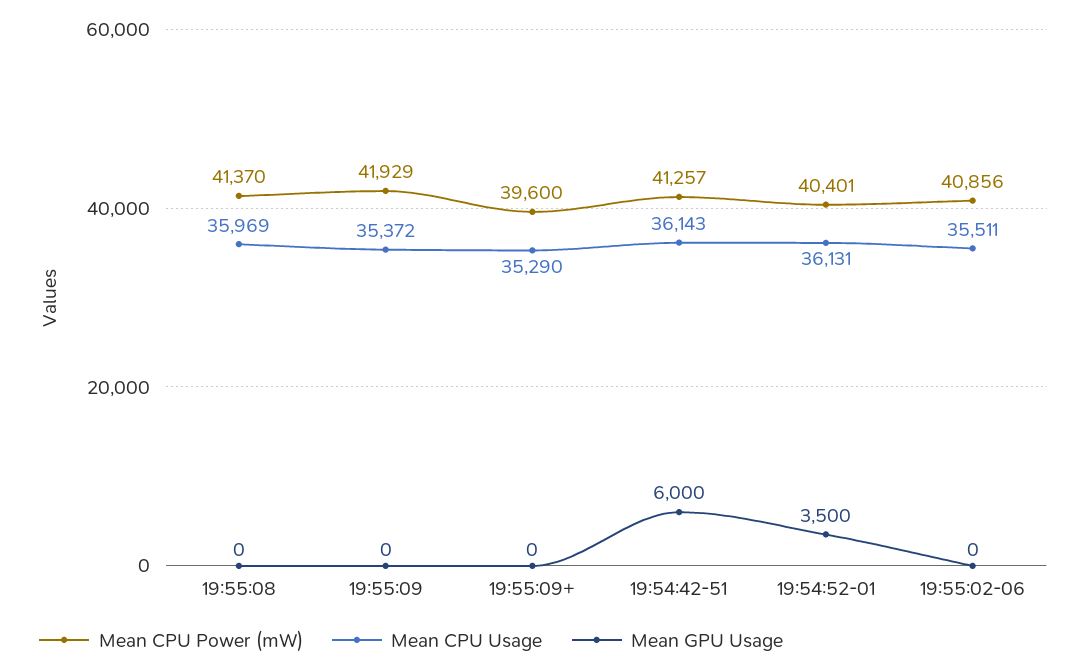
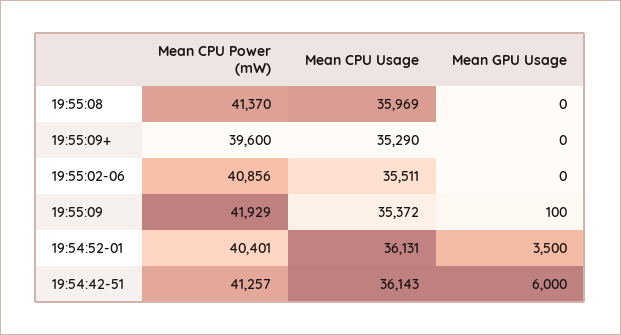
  {
    "Mean CPU Power (mW)": {
      "19:55:08": 41370,
      "19:55:09": 41929,
      "19:55:09+": 39600,
      "19:54:42-51": 41257,
      "19:54:52-01": 40401,
      "19:55:02-06": 40856
    },
    "Mean CPU Usage": {
      "19:55:08": 35969,
      "19:55:09": 35372,
      "19:55:09+": 35290,
      "19:54:42-51": 36143,
      "19:54:52-01": 36131,
      "19:55:02-06": 35511
    },
    "Mean GPU Usage": {
      "19:55:08": 0,
-     "19:55:09": 0,
+     "19:55:09": 100,
      "19:55:09+": 0,
      "19:54:42-51": 6000,
      "19:54:52-01": 3500,
      "19:55:02-06": 0
    }
  }

